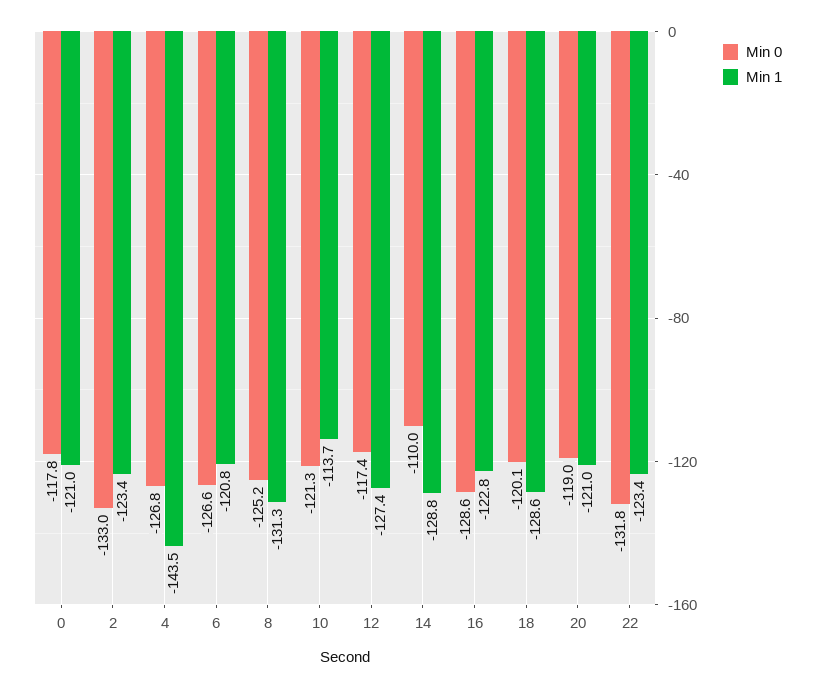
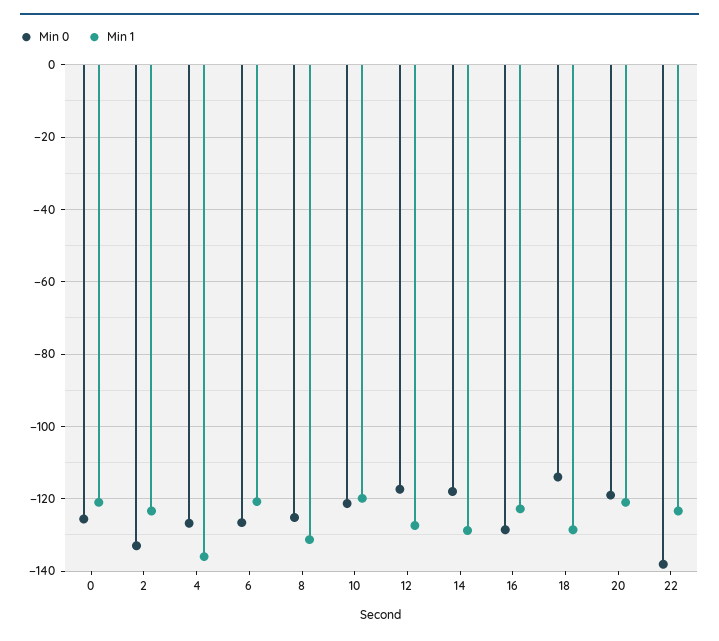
  {
    "Min 0": {
-     "0": -117.8,
+     "0": -126,
      "2": -133,
      "4": -126.8,
      "6": -126.6,
      "8": -125.2,
      "10": -121.3,
      "12": -117.4,
-     "14": -110,
+     "14": -118,
      "16": -128.6,
-     "18": -120.1,
+     "18": -114,
      "20": -119,
-     "22": -131.8
+     "22": -138
    },
    "Min 1": {
      "0": -121,
      "2": -123.4,
-     "4": -143.5,
+     "4": -136,
      "6": -120.8,
      "8": -131.3,
-     "10": -113.7,
+     "10": -120,
      "12": -127.4,
      "14": -128.8,
      "16": -122.8,
      "18": -128.6,
      "20": -121,
      "22": -123.4
    }
  }

